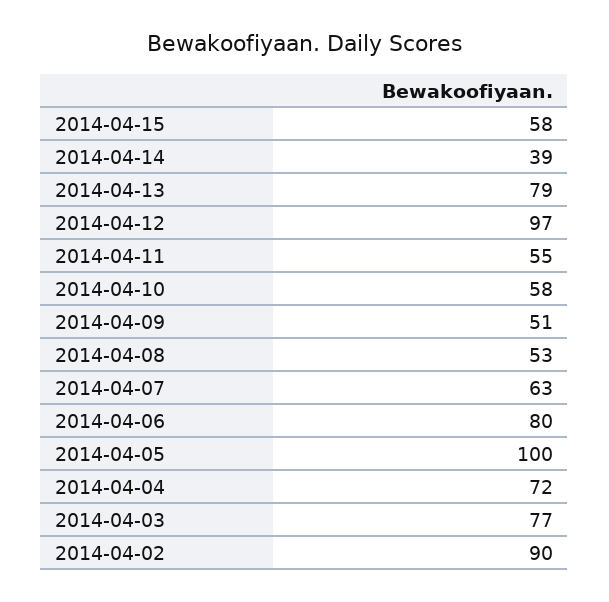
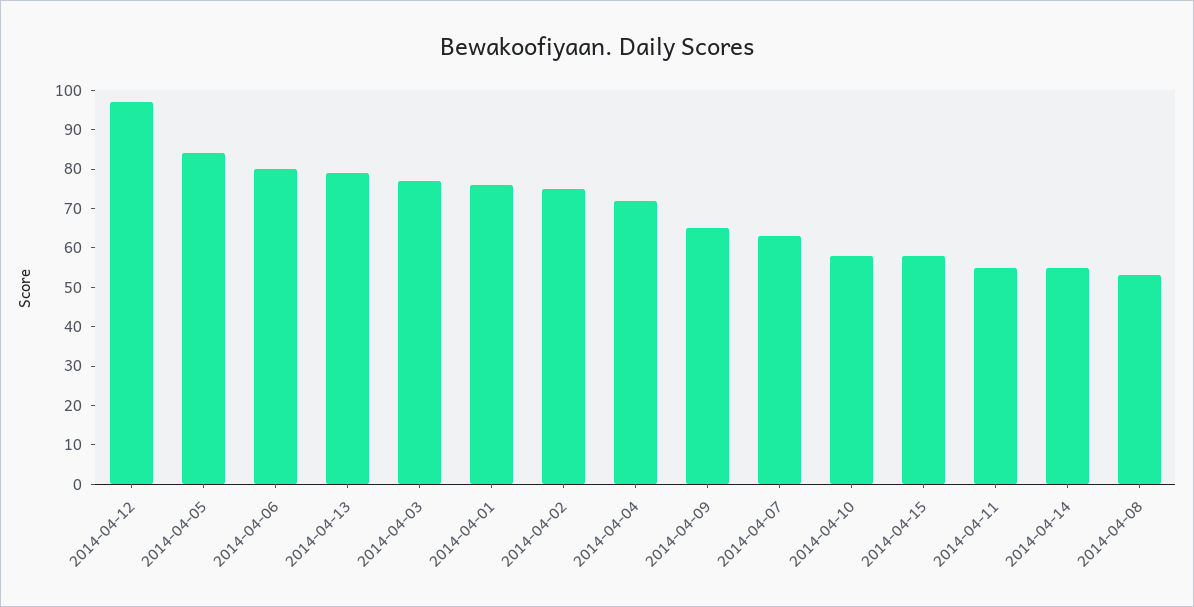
  {
    "2014-04-15": 58,
-   "2014-04-14": 39,
+   "2014-04-14": 55,
    "2014-04-13": 79,
    "2014-04-12": 97,
    "2014-04-11": 55,
    "2014-04-10": 58,
-   "2014-04-09": 51,
+   "2014-04-09": 65,
    "2014-04-08": 53,
    "2014-04-07": 63,
    "2014-04-06": 80,
-   "2014-04-05": 100,
+   "2014-04-05": 85,
    "2014-04-04": 72,
    "2014-04-03": 77,
-   "2014-04-02": 90
+   "2014-04-02": 75,
+   "2014-04-01": 75
  }

